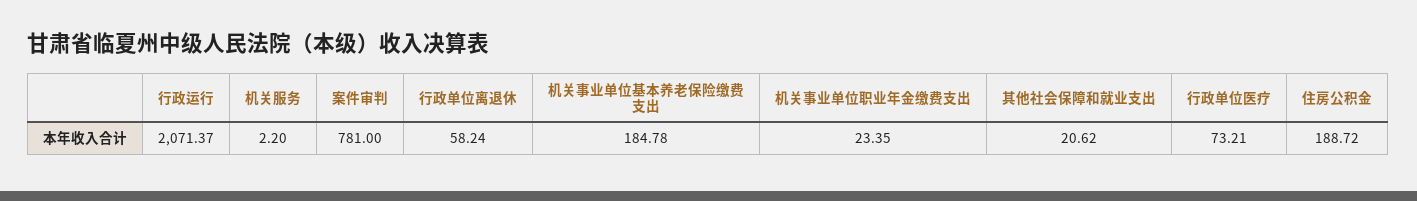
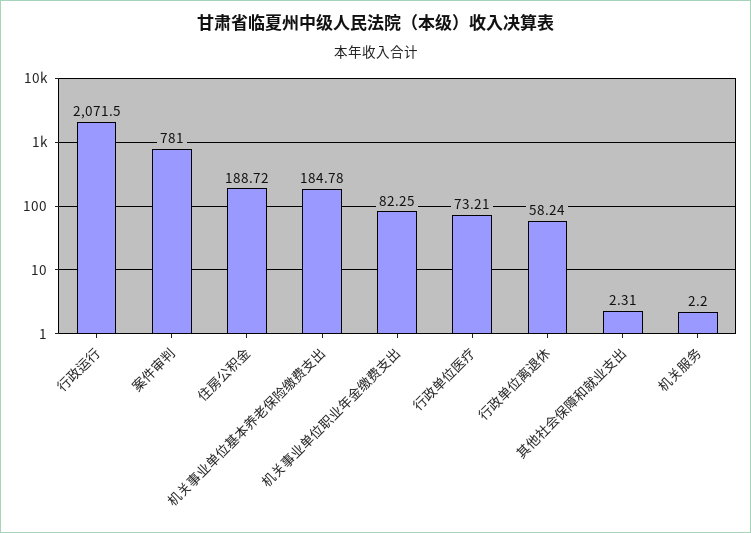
  {
-   "行政运行": 2071.37,
+   "行政运行": 2071.5,
    "机关服务": 2.2,
    "案件审判": 781,
    "行政单位离退休": 58.24,
    "机关事业单位基本养老保险缴费支出": 184.78,
-   "机关事业单位职业年金缴费支出": 23.35,
+   "机关事业单位职业年金缴费支出": 82.25,
-   "其他社会保障和就业支出": 20.62,
+   "其他社会保障和就业支出": 2.31,
    "行政单位医疗": 73.21,
    "住房公积金": 188.72
  }

